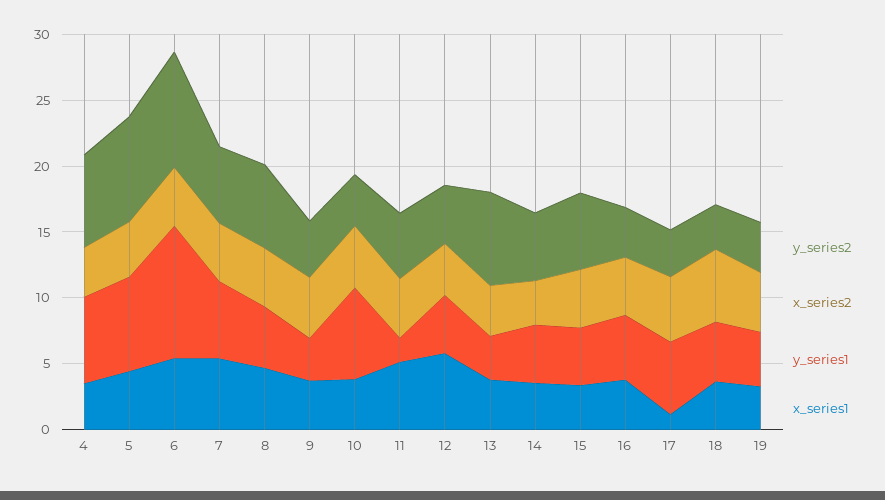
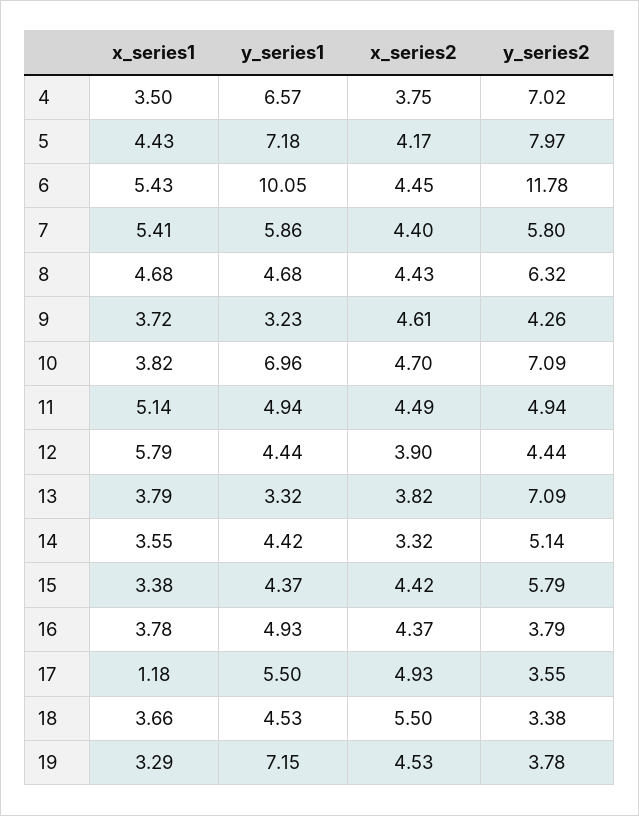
  {
    "y_series2": {
      "4": 7.02,
      "5": 7.97,
-     "6": 9,
+     "6": 11.78,
      "7": 5.8,
      "8": 6.32,
      "9": 4.26,
-     "10": 4,
+     "10": 7.09,
      "11": 4.94,
      "12": 4.44,
      "13": 7.09,
      "14": 5.14,
      "15": 5.79,
      "16": 3.79,
      "17": 3.55,
      "18": 3.38,
      "19": 3.78
    },
    "x_series2": {
      "4": 3.75,
      "5": 4.17,
      "6": 4.45,
      "7": 4.4,
      "8": 4.43,
      "9": 4.61,
      "10": 4.7,
      "11": 4.49,
      "12": 3.9,
      "13": 3.82,
      "14": 3.32,
      "15": 4.42,
      "16": 4.37,
      "17": 4.93,
      "18": 5.5,
      "19": 4.53
    },
    "y_series1": {
      "4": 6.57,
      "5": 7.18,
      "6": 10.05,
      "7": 5.86,
      "8": 4.68,
      "9": 3.23,
      "10": 6.96,
-     "11": 2,
+     "11": 4.94,
      "12": 4.44,
      "13": 3.32,
      "14": 4.42,
      "15": 4.37,
      "16": 4.93,
      "17": 5.5,
      "18": 4.53,
-     "19": 4
+     "19": 7.15
    },
    "x_series1": {
      "4": 3.5,
      "5": 4.43,
      "6": 5.43,
      "7": 5.41,
      "8": 4.68,
      "9": 3.72,
      "10": 3.82,
      "11": 5.14,
      "12": 5.79,
      "13": 3.79,
      "14": 3.55,
      "15": 3.38,
      "16": 3.78,
      "17": 1.18,
      "18": 3.66,
      "19": 3.29
    }
  }

